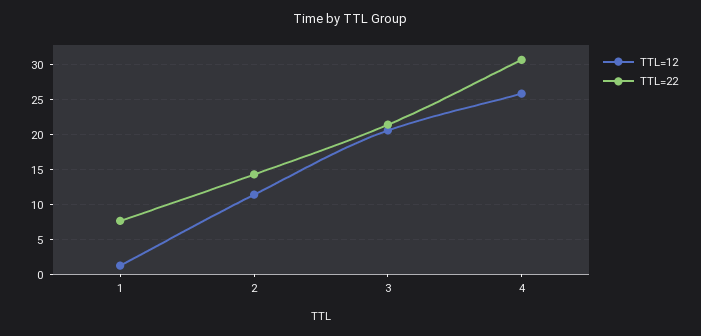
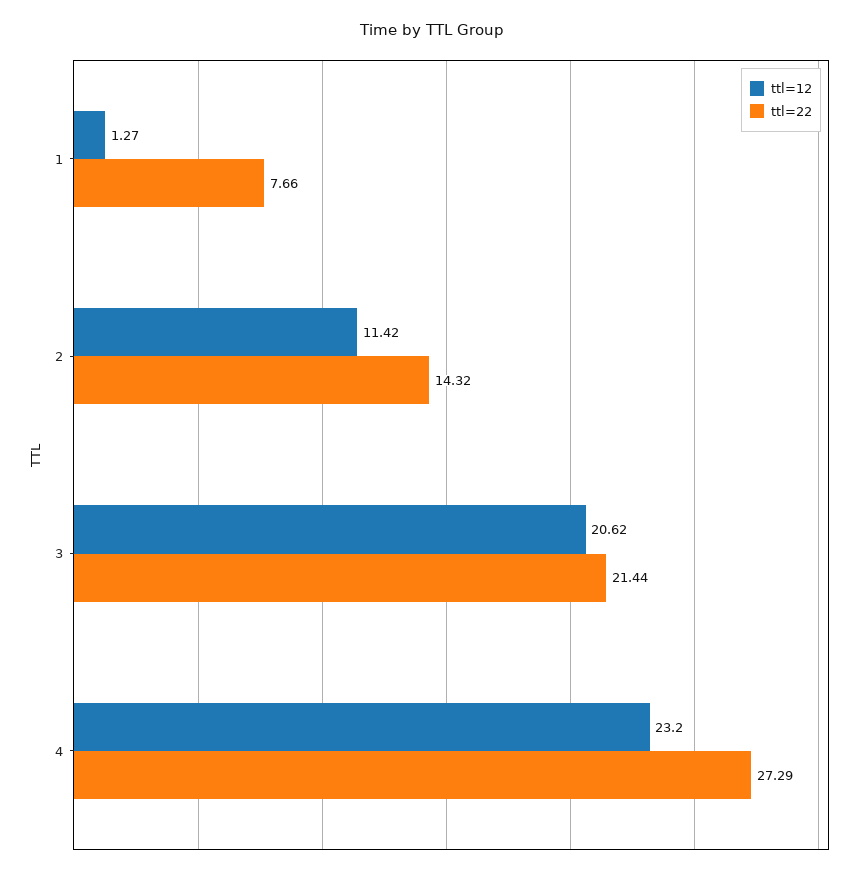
  {
    "TTL=12": {
      "1": 1.27,
      "2": 11.42,
      "3": 20.62,
-     "4": 26
+     "4": 23.2
    },
    "TTL=22": {
      "1": 7.66,
      "2": 14.32,
      "3": 21.44,
-     "4": 31
+     "4": 27.29
    }
  }

